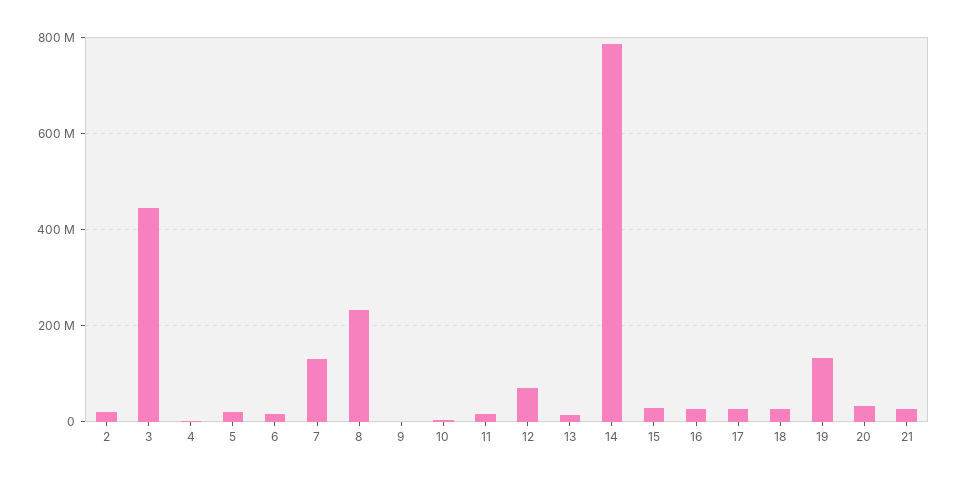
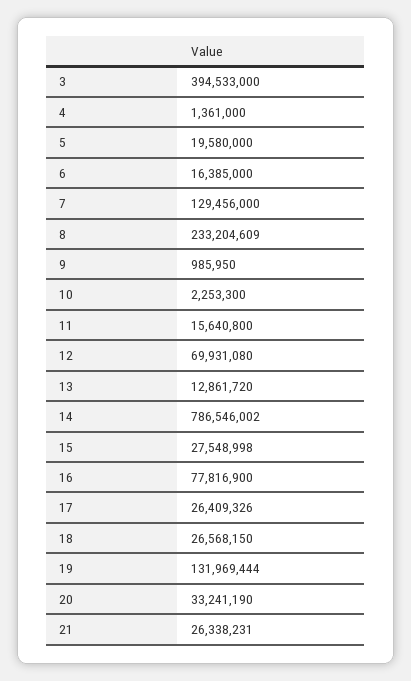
  {
-   "2": 20000000,
-   "3": 440000000,
+   "3": 394533000,
    "4": 1361000,
    "5": 19580000,
    "6": 16385000,
    "7": 129456000,
    "8": 233204609,
    "9": 985950,
    "10": 2253300,
    "11": 15640800,
    "12": 69931080,
    "13": 12861720,
    "14": 786546002,
    "15": 27548998,
-   "16": 20000000,
+   "16": 77816900,
    "17": 26409326,
    "18": 26568150,
    "19": 131969444,
    "20": 33241190,
    "21": 26338231
  }

